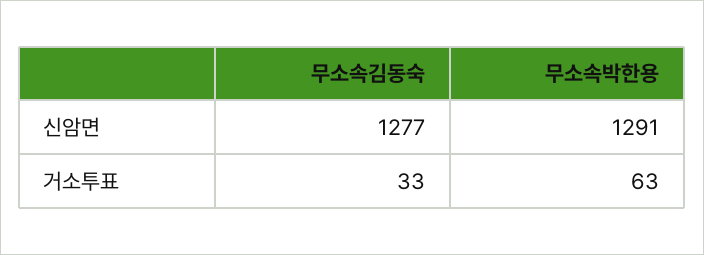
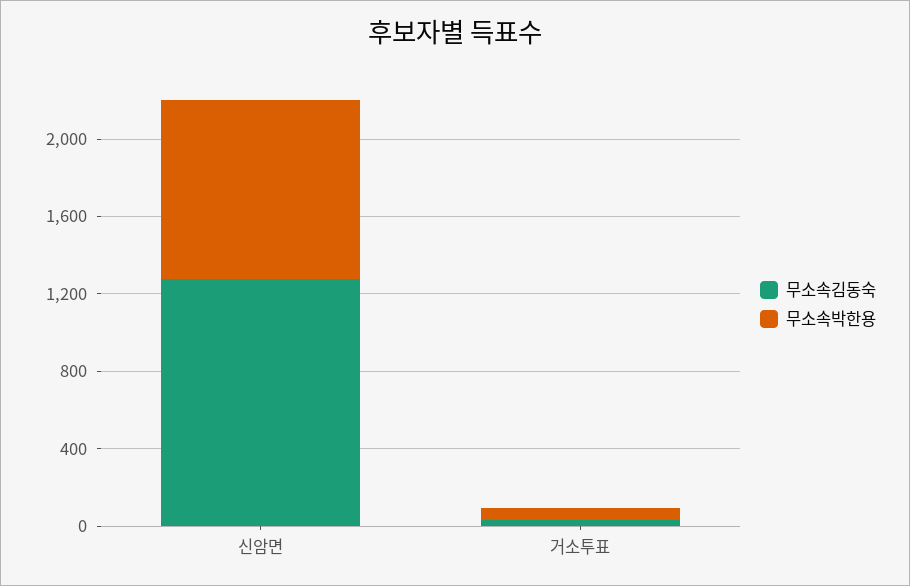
  {
    "무소속김동숙": {
      "신암면": 1277,
      "거소투표": 33
    },
    "무소속박한용": {
-     "신암면": 1291,
+     "신암면": 900,
      "거소투표": 63
    }
  }

